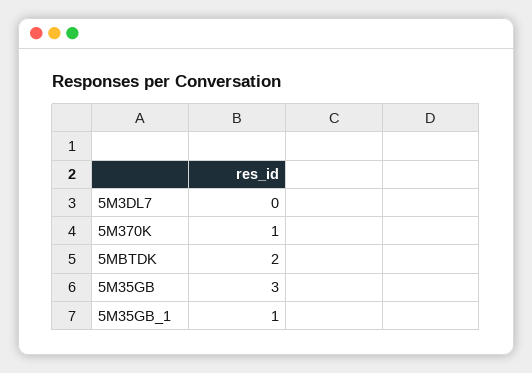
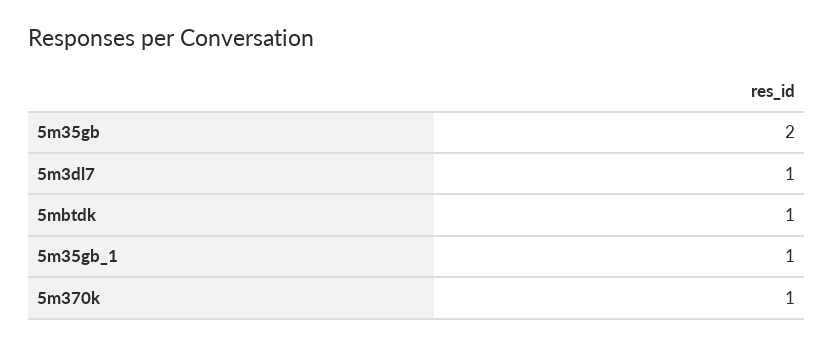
  {
-   "5M3DL7": 0,
+   "5M3DL7": 1,
    "5M370K": 1,
-   "5MBTDK": 2,
+   "5MBTDK": 1,
-   "5M35GB": 3,
+   "5M35GB": 2,
    "5M35GB_1": 1
  }

